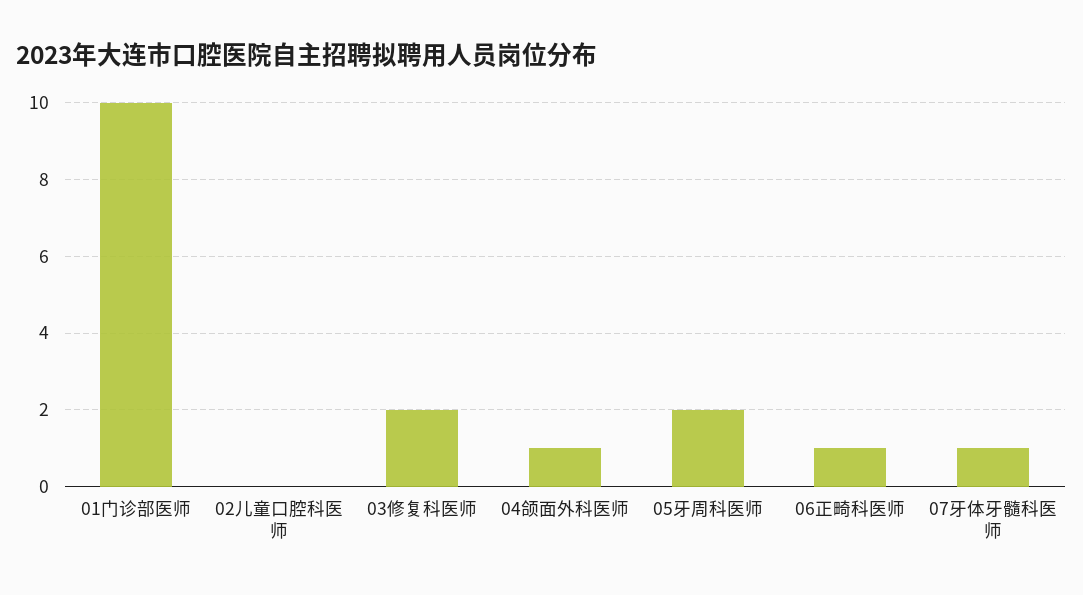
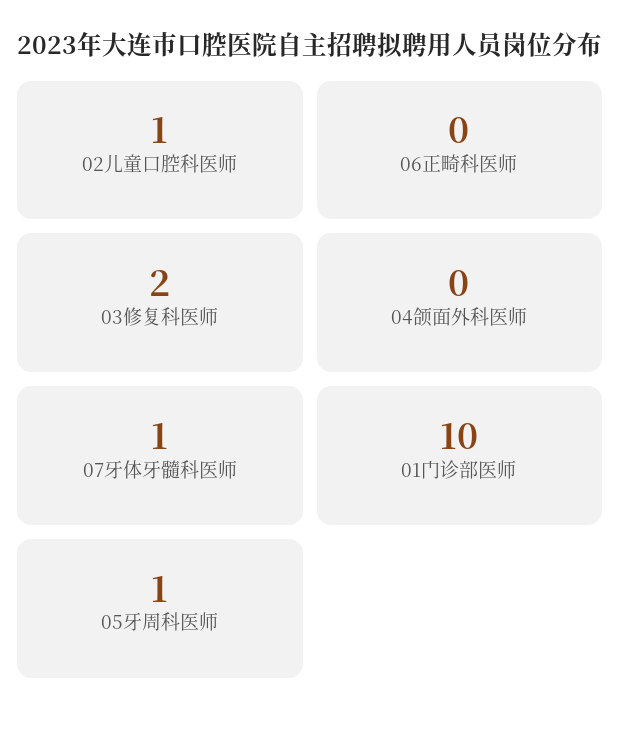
  {
    "01门诊部医师": 10,
-   "02儿童口腔科医师": 0,
+   "02儿童口腔科医师": 1,
    "03修复科医师": 2,
-   "04颌面外科医师": 1,
+   "04颌面外科医师": 0,
-   "05牙周科医师": 2,
+   "05牙周科医师": 1,
-   "06正畸科医师": 1,
+   "06正畸科医师": 0,
    "07牙体牙髓科医师": 1
  }

